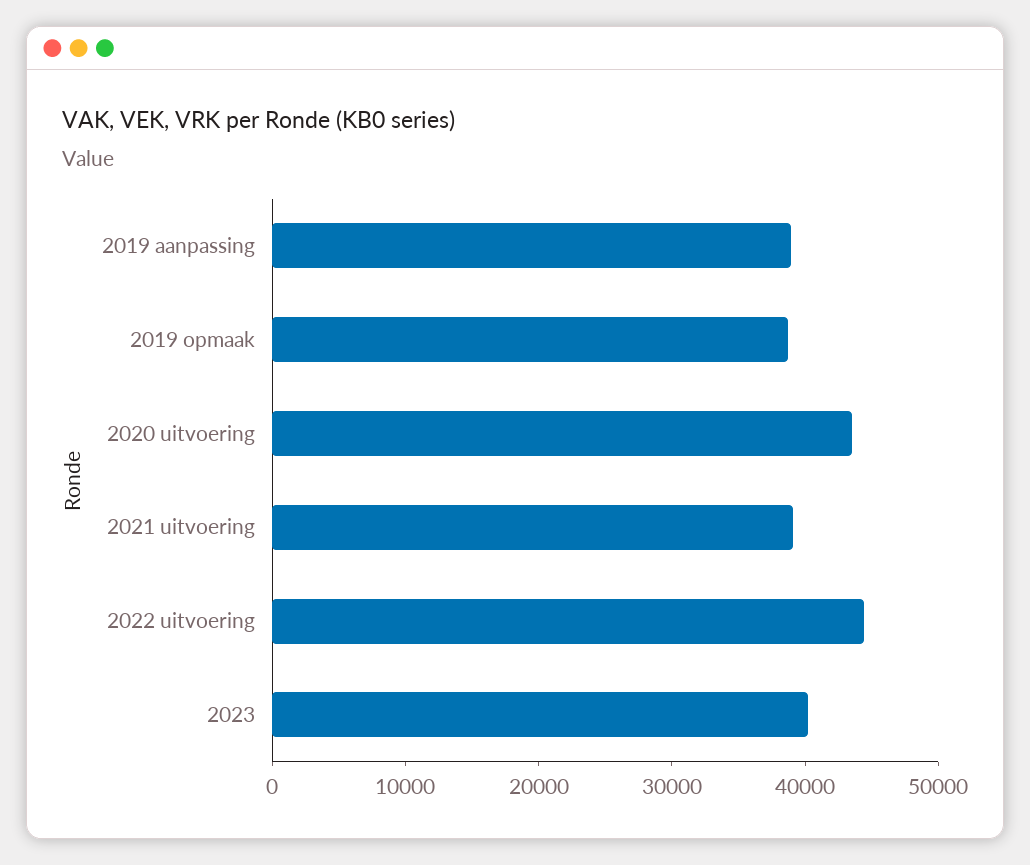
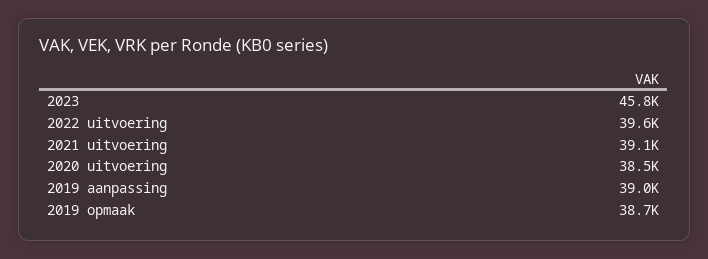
  {
    "2019 aanpassing": 39000,
    "2019 opmaak": 38700,
-   "2020 uitvoering": 44000,
+   "2020 uitvoering": 38500,
    "2021 uitvoering": 39100,
-   "2022 uitvoering": 44000,
+   "2022 uitvoering": 39600,
-   "2023": 40000
+   "2023": 45800
  }

